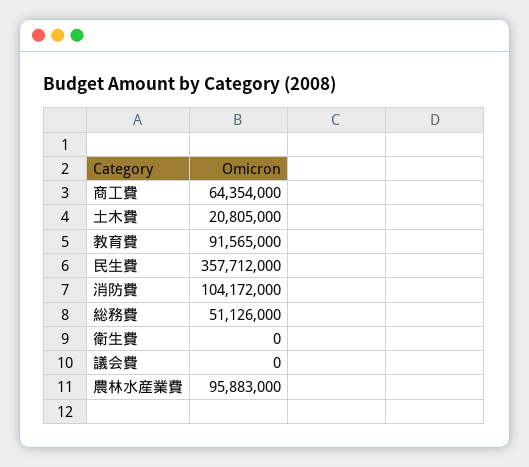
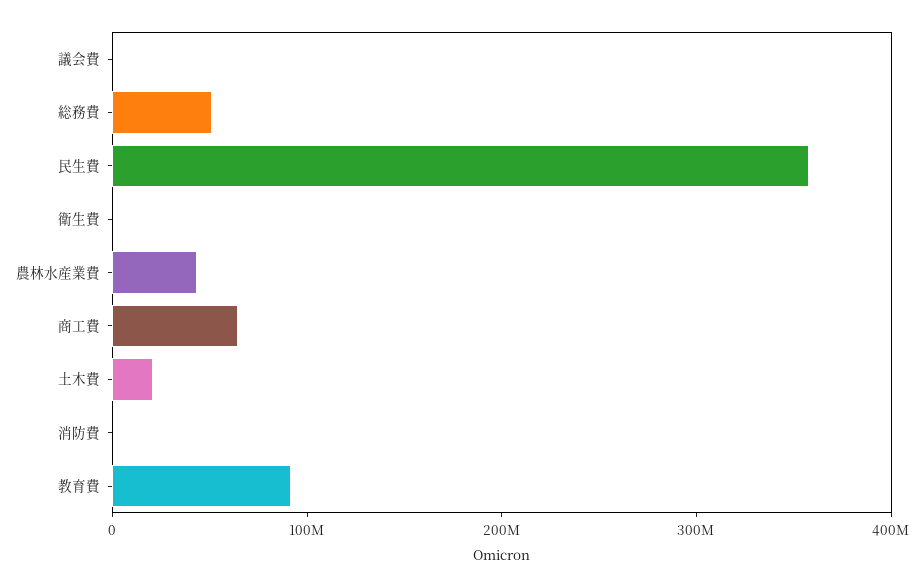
  {
    "商工費": 64354000,
    "土木費": 20805000,
    "教育費": 91565000,
    "民生費": 357712000,
-   "消防費": 104172000,
+   "消防費": 0,
    "総務費": 51126000,
    "衛生費": 0,
    "議会費": 0,
-   "農林水産業費": 95883000
+   "農林水産業費": 40000000
  }

